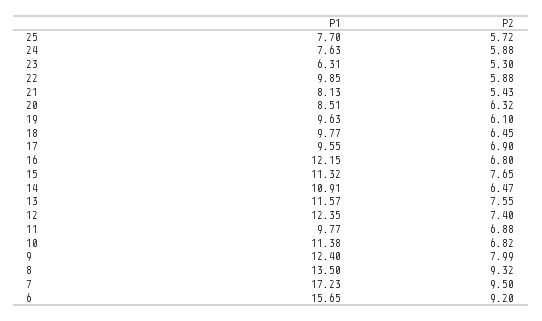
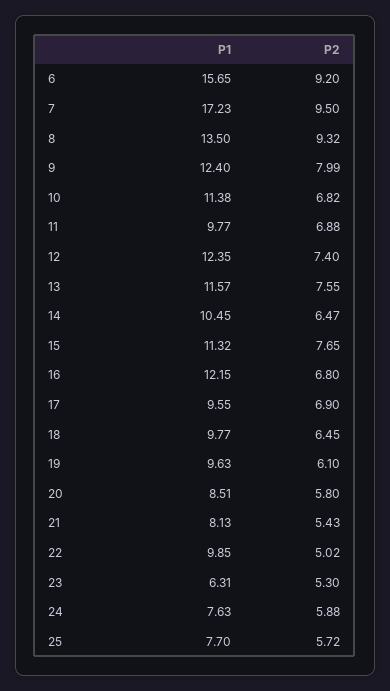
  {
    "P1": {
      "25": 7.7,
      "24": 7.63,
      "23": 6.31,
      "22": 9.85,
      "21": 8.13,
      "20": 8.51,
      "19": 9.63,
      "18": 9.77,
      "17": 9.55,
      "16": 12.15,
      "15": 11.32,
-     "14": 10.91,
+     "14": 10.45,
      "13": 11.57,
      "12": 12.35,
      "11": 9.77,
      "10": 11.38,
      "9": 12.4,
      "8": 13.5,
      "7": 17.23,
      "6": 15.65
    },
    "P2": {
      "25": 5.72,
      "24": 5.88,
      "23": 5.3,
-     "22": 5.88,
+     "22": 5.02,
      "21": 5.43,
-     "20": 6.32,
+     "20": 5.8,
      "19": 6.1,
      "18": 6.45,
      "17": 6.9,
      "16": 6.8,
      "15": 7.65,
      "14": 6.47,
      "13": 7.55,
      "12": 7.4,
      "11": 6.88,
      "10": 6.82,
      "9": 7.99,
      "8": 9.32,
      "7": 9.5,
      "6": 9.2
    }
  }

